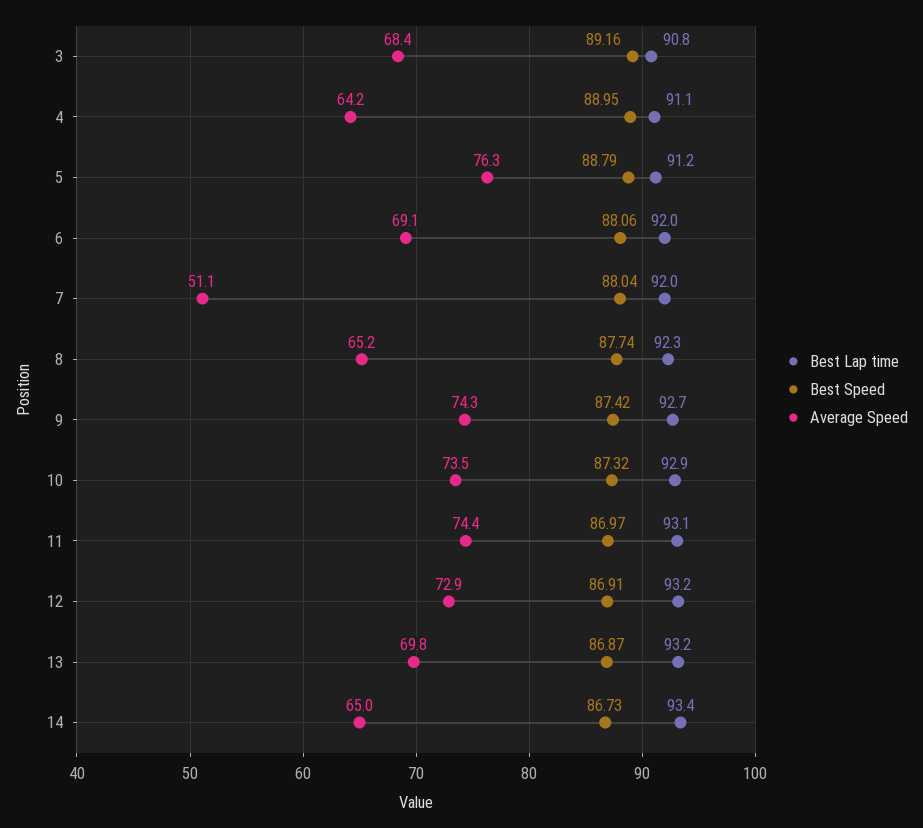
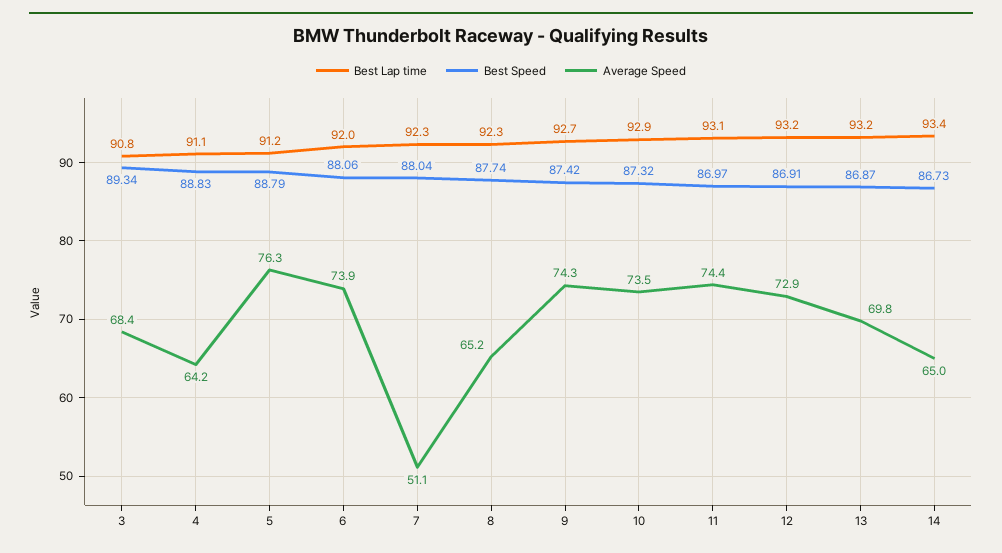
  {
    "Best Lap time": {
      "3": 90.8,
      "4": 91.1,
      "5": 91.2,
      "6": 92,
-     "7": 92,
+     "7": 92.3,
      "8": 92.3,
      "9": 92.7,
      "10": 92.9,
      "11": 93.1,
      "12": 93.2,
      "13": 93.2,
      "14": 93.4
    },
    "Best Speed": {
-     "3": 89.16,
+     "3": 89.34,
-     "4": 88.95,
+     "4": 88.83,
      "5": 88.79,
      "6": 88.06,
      "7": 88.04,
      "8": 87.74,
      "9": 87.42,
      "10": 87.32,
      "11": 86.97,
      "12": 86.91,
      "13": 86.87,
      "14": 86.73
    },
    "Average Speed": {
      "3": 68.4,
      "4": 64.2,
      "5": 76.3,
-     "6": 69.1,
+     "6": 73.9,
      "7": 51.1,
      "8": 65.2,
      "9": 74.3,
      "10": 73.5,
      "11": 74.4,
      "12": 72.9,
      "13": 69.8,
      "14": 65
    }
  }

